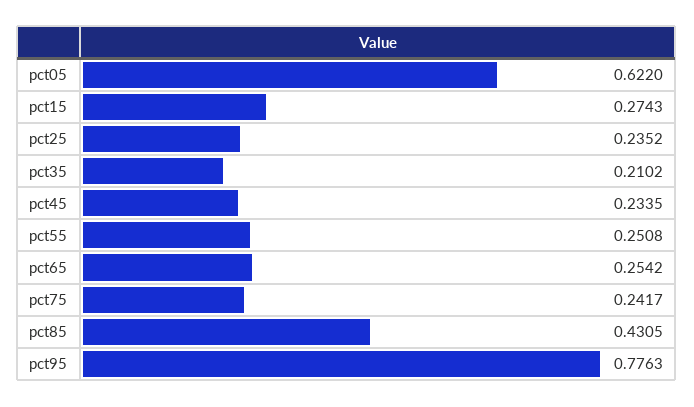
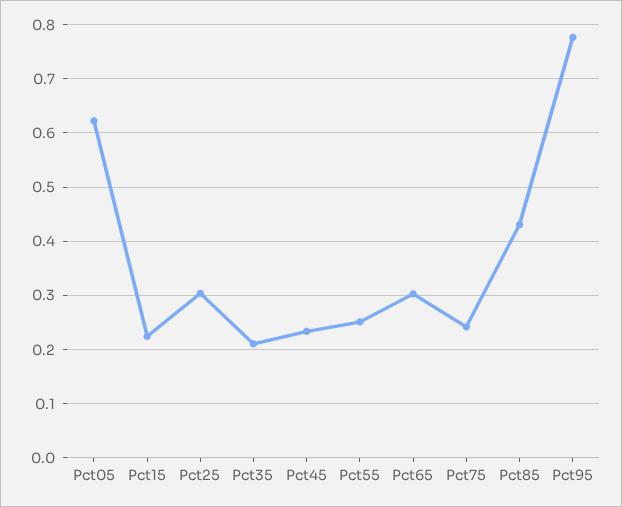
  {
    "pct05": 0.622,
-   "pct15": 0.2743,
+   "pct15": 0.22,
-   "pct25": 0.2352,
+   "pct25": 0.3,
    "pct35": 0.2102,
    "pct45": 0.2335,
    "pct55": 0.2508,
-   "pct65": 0.2542,
+   "pct65": 0.3,
    "pct75": 0.2417,
    "pct85": 0.4305,
    "pct95": 0.7763
  }

